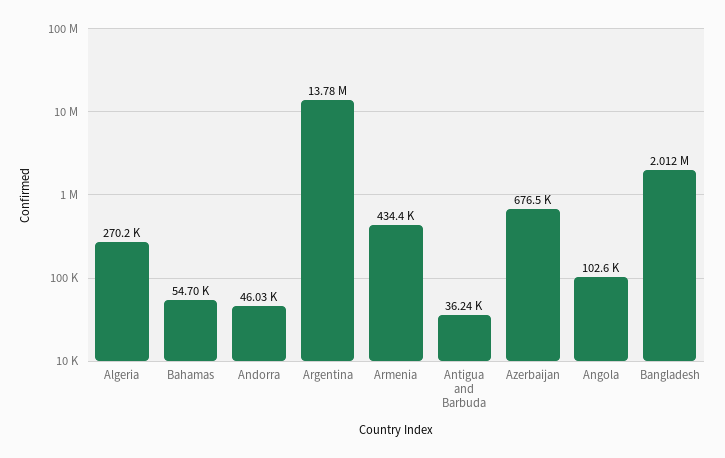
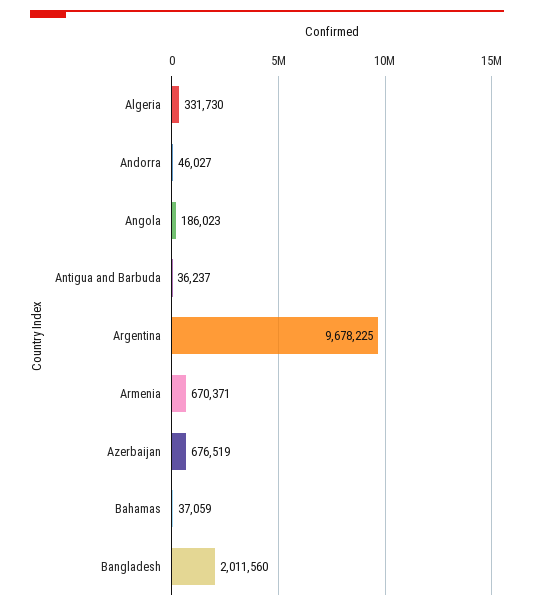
  {
-   "Algeria": 270200,
+   "Algeria": 331730,
-   "Bahamas": 54700,
+   "Bahamas": 37059,
    "Andorra": 46027,
-   "Argentina": 13780000,
+   "Argentina": 9678225,
-   "Armenia": 434400,
+   "Armenia": 670371,
    "Antigua and Barbuda": 36237,
    "Azerbaijan": 676519,
-   "Angola": 102600,
+   "Angola": 186023,
    "Bangladesh": 2011560
  }

